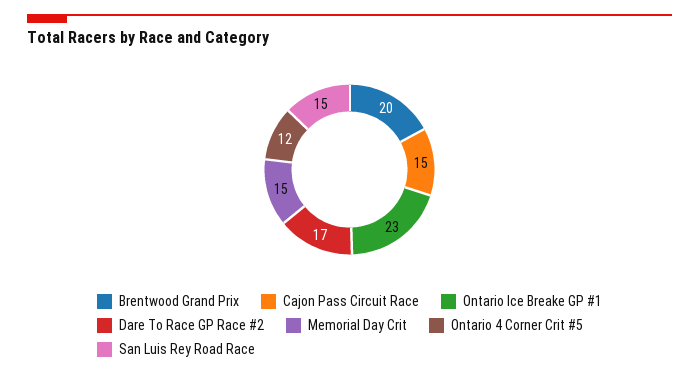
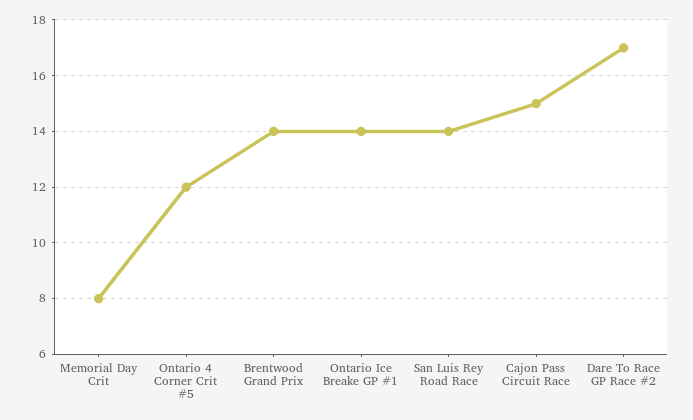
  {
-   "Brentwood Grand Prix": 20,
+   "Brentwood Grand Prix": 14,
    "Cajon Pass Circuit Race": 15,
-   "Ontario Ice Breake GP #1": 23,
+   "Ontario Ice Breake GP #1": 14,
    "Dare To Race GP Race #2": 17,
-   "Memorial Day Crit": 15,
+   "Memorial Day Crit": 8,
    "Ontario 4 Corner Crit #5": 12,
-   "San Luis Rey Road Race": 15
+   "San Luis Rey Road Race": 14
  }

